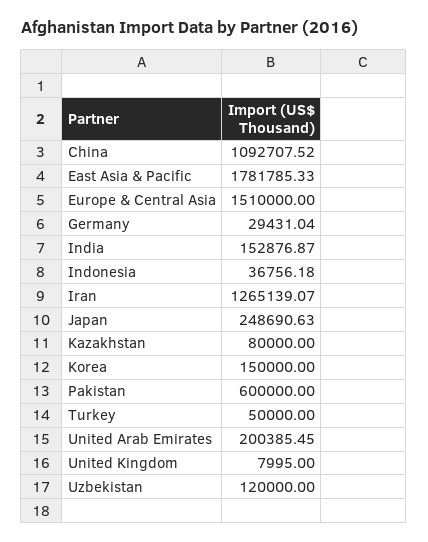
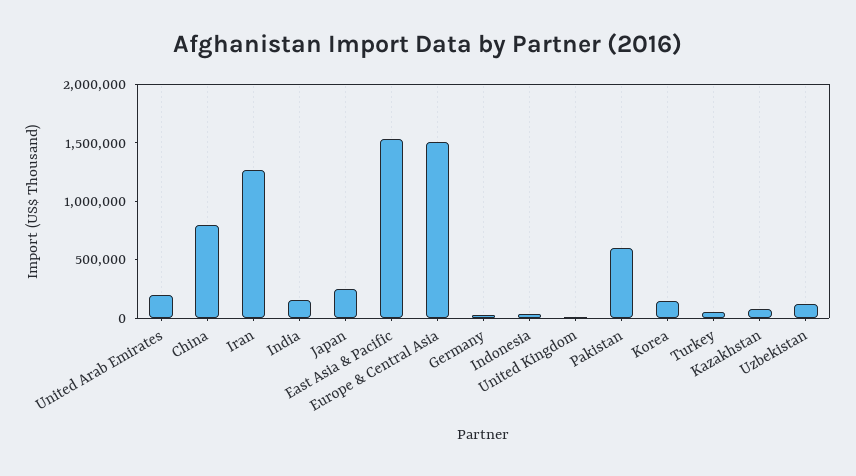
  {
-   "China": 1092707.52,
+   "China": 800000,
-   "East Asia & Pacific": 1781785.33,
+   "East Asia & Pacific": 1500000,
    "Europe & Central Asia": 1510000,
    "Germany": 29431.04,
    "India": 152876.87,
    "Indonesia": 36756.18,
    "Iran": 1265139.07,
    "Japan": 248690.63,
    "Kazakhstan": 80000,
    "Korea": 150000,
    "Pakistan": 600000,
    "Turkey": 50000,
    "United Arab Emirates": 200385.45,
    "United Kingdom": 7995,
    "Uzbekistan": 120000
  }

